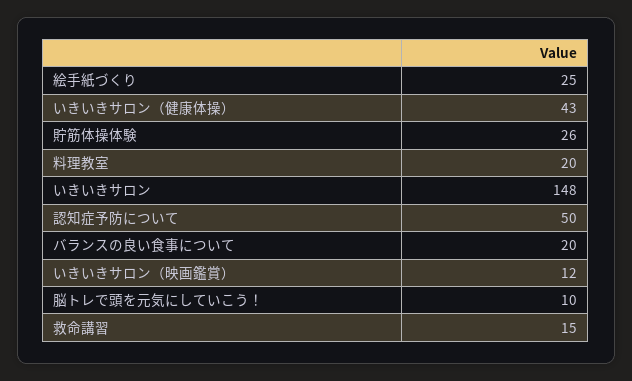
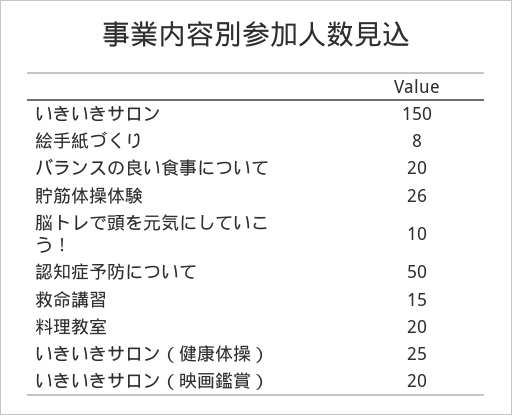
  {
-   "絵手紙づくり": 25,
+   "絵手紙づくり": 8,
-   "いきいきサロン（健康体操）": 43,
+   "いきいきサロン（健康体操）": 25,
    "貯筋体操体験": 26,
    "料理教室": 20,
-   "いきいきサロン": 148,
+   "いきいきサロン": 150,
    "認知症予防について": 50,
    "バランスの良い食事について": 20,
-   "いきいきサロン（映画鑑賞）": 12,
+   "いきいきサロン（映画鑑賞）": 20,
    "脳トレで頭を元気にしていこう！": 10,
    "救命講習": 15
  }

